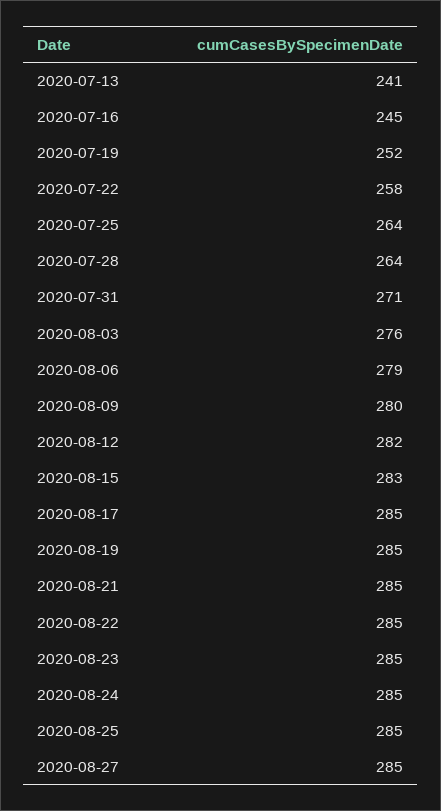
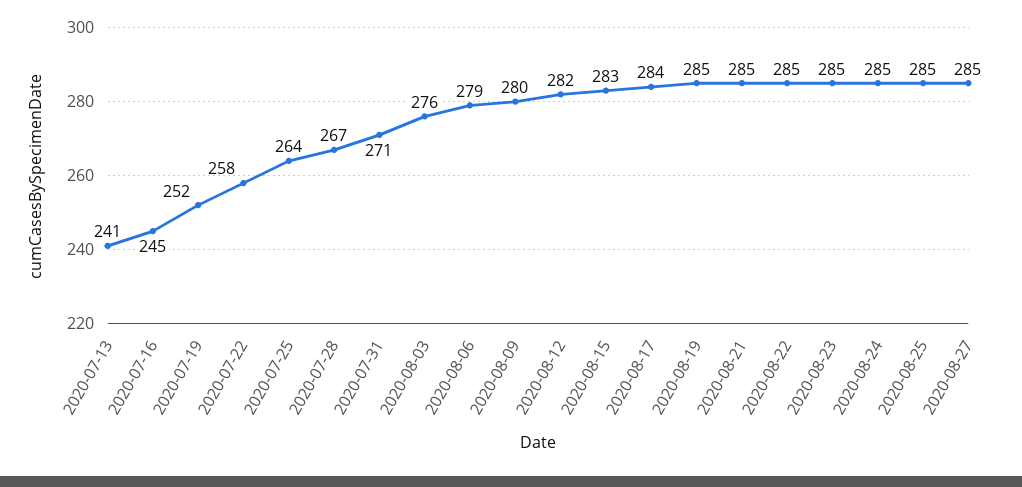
  {
    "2020-07-13": 241,
    "2020-07-16": 245,
    "2020-07-19": 252,
    "2020-07-22": 258,
    "2020-07-25": 264,
-   "2020-07-28": 264,
+   "2020-07-28": 267,
    "2020-07-31": 271,
    "2020-08-03": 276,
    "2020-08-06": 279,
    "2020-08-09": 280,
    "2020-08-12": 282,
    "2020-08-15": 283,
-   "2020-08-17": 285,
+   "2020-08-17": 284,
    "2020-08-19": 285,
    "2020-08-21": 285,
    "2020-08-22": 285,
    "2020-08-23": 285,
    "2020-08-24": 285,
    "2020-08-25": 285,
    "2020-08-27": 285
  }

